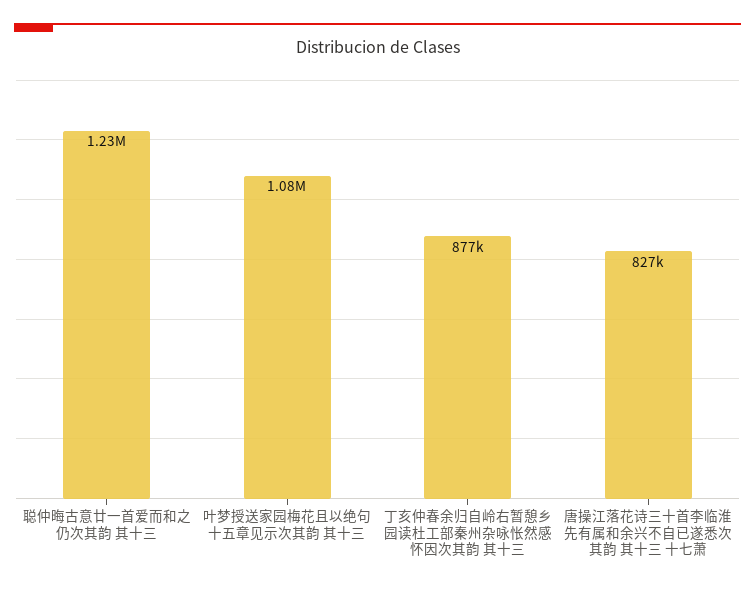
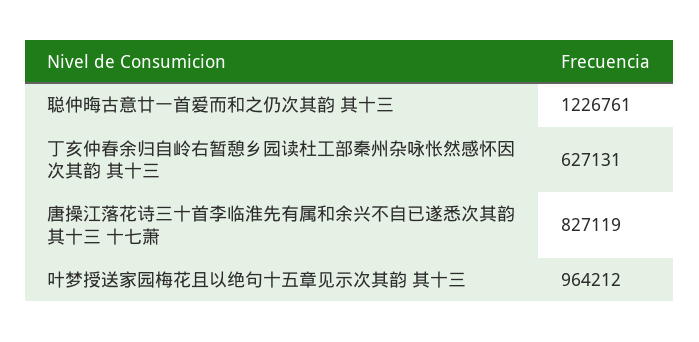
  {
    "聪仲晦古意廿一首爱而和之仍次其韵 其十三": 1226761,
-   "叶梦授送家园梅花且以绝句十五章见示次其韵 其十三": 1080000,
+   "叶梦授送家园梅花且以绝句十五章见示次其韵 其十三": 964212,
-   "丁亥仲春余归自岭右暂憩乡园读杜工部秦州杂咏怅然感怀因次其韵 其十三": 877000,
+   "丁亥仲春余归自岭右暂憩乡园读杜工部秦州杂咏怅然感怀因次其韵 其十三": 627131,
    "唐操江落花诗三十首李临淮先有属和余兴不自已遂悉次其韵 其十三 十七萧": 827119
  }

